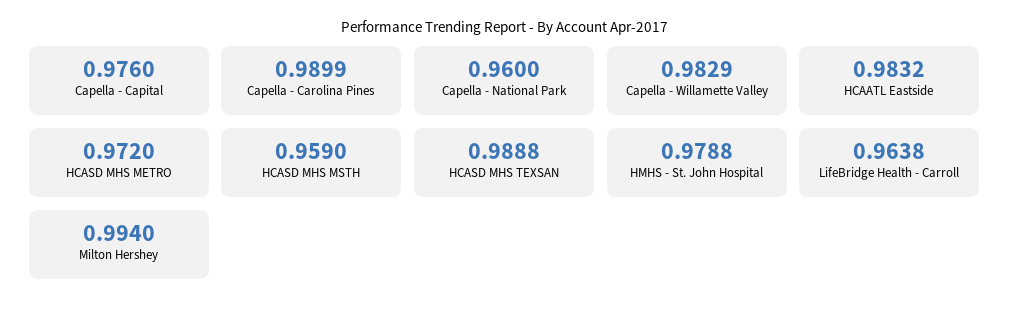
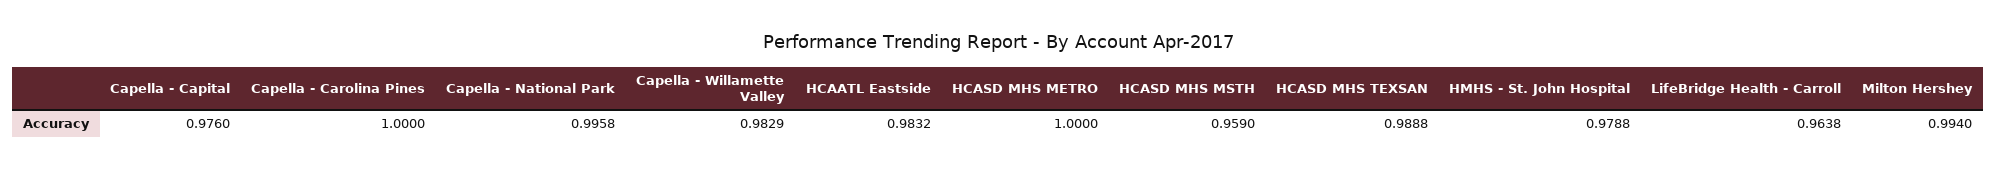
  {
    "Capella - Capital": 0.976,
-   "Capella - Carolina Pines": 0.9899,
+   "Capella - Carolina Pines": 1,
-   "Capella - National Park": 0.96,
+   "Capella - National Park": 0.9958,
    "Capella - Willamette Valley": 0.9829,
    "HCAATL Eastside": 0.9832,
-   "HCASD MHS METRO": 0.972,
+   "HCASD MHS METRO": 1,
    "HCASD MHS MSTH": 0.959,
    "HCASD MHS TEXSAN": 0.9888,
    "HMHS - St. John Hospital": 0.9788,
    "LifeBridge Health - Carroll": 0.9638,
    "Milton Hershey": 0.994
  }

